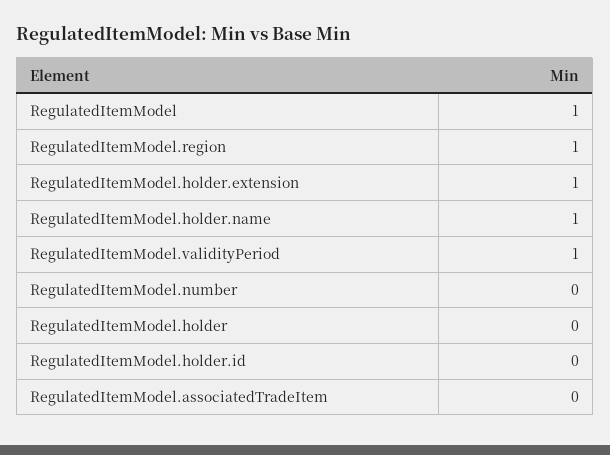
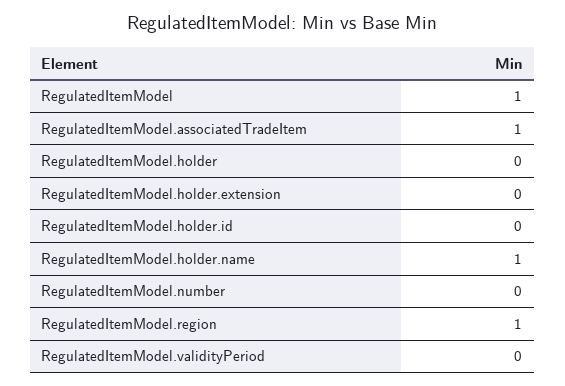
  {
    "RegulatedItemModel": 1,
    "RegulatedItemModel.region": 1,
-   "RegulatedItemModel.holder.extension": 1,
+   "RegulatedItemModel.holder.extension": 0,
    "RegulatedItemModel.holder.name": 1,
-   "RegulatedItemModel.validityPeriod": 1,
+   "RegulatedItemModel.validityPeriod": 0,
    "RegulatedItemModel.number": 0,
    "RegulatedItemModel.holder": 0,
    "RegulatedItemModel.holder.id": 0,
-   "RegulatedItemModel.associatedTradeItem": 0
+   "RegulatedItemModel.associatedTradeItem": 1
  }

